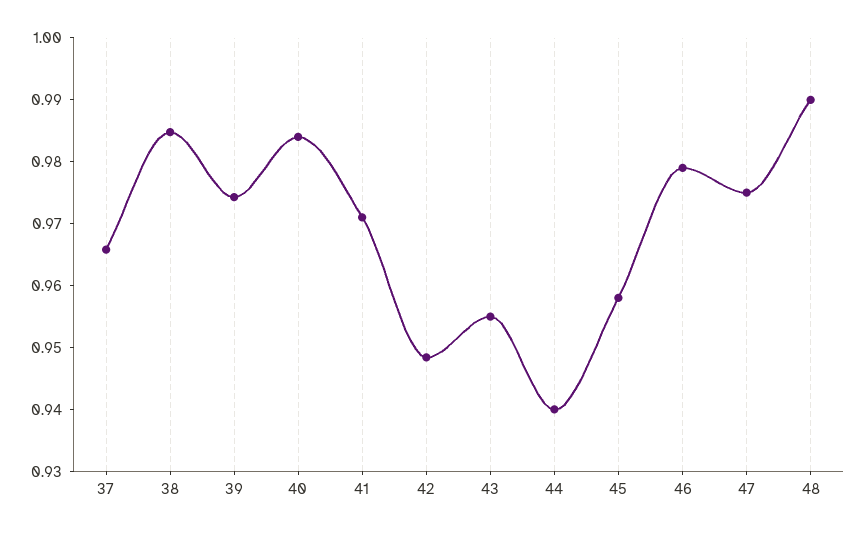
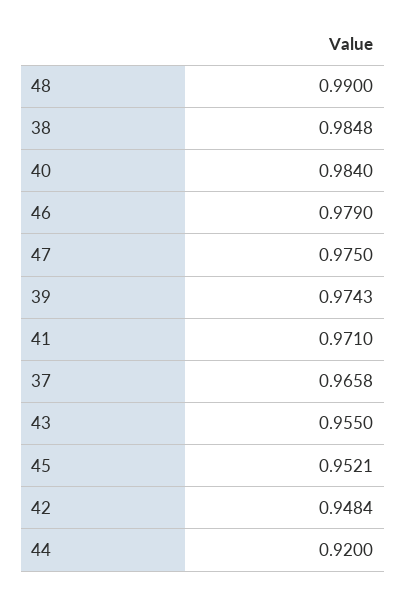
  {
    "37": 0.9658,
    "38": 0.9848,
    "39": 0.9743,
    "40": 0.984,
    "41": 0.971,
    "42": 0.9484,
    "43": 0.955,
-   "44": 0.94,
+   "44": 0.92,
-   "45": 0.958,
+   "45": 0.9521,
    "46": 0.979,
    "47": 0.975,
    "48": 0.99
  }

